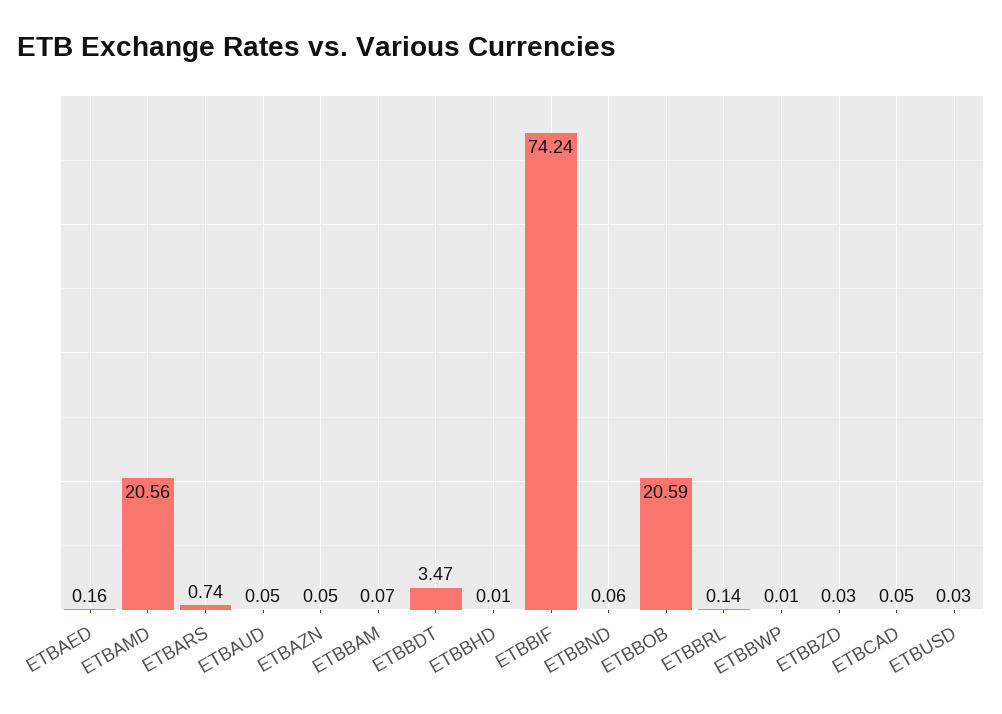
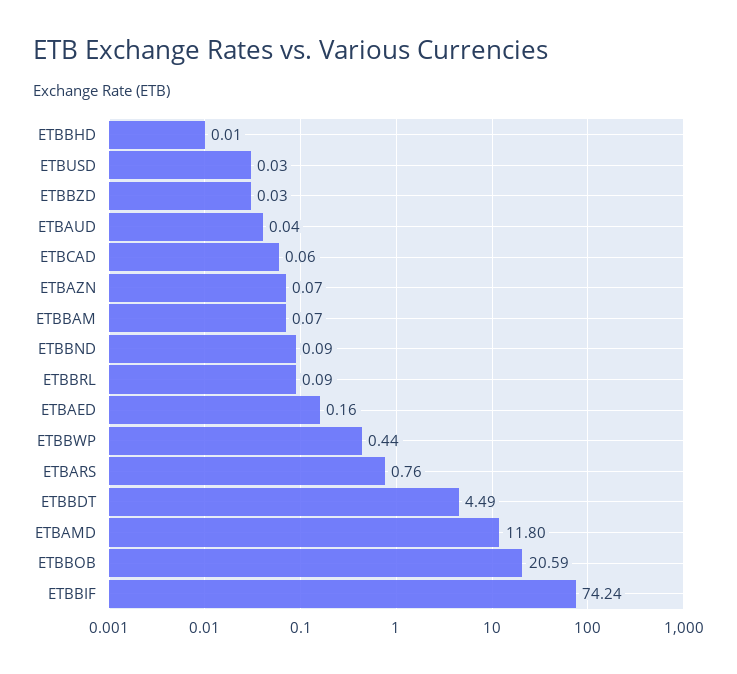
  {
    "ETBAED": 0.16,
-   "ETBAMD": 20.56,
+   "ETBAMD": 11.8,
-   "ETBARS": 0.74,
+   "ETBARS": 0.76,
-   "ETBAUD": 0.05,
+   "ETBAUD": 0.04,
-   "ETBAZN": 0.05,
+   "ETBAZN": 0.07,
    "ETBBAM": 0.07,
-   "ETBBDT": 3.47,
+   "ETBBDT": 4.49,
    "ETBBHD": 0.01,
    "ETBBIF": 74.24,
-   "ETBBND": 0.06,
+   "ETBBND": 0.09,
    "ETBBOB": 20.59,
-   "ETBBRL": 0.14,
+   "ETBBRL": 0.09,
-   "ETBBWP": 0.01,
+   "ETBBWP": 0.44,
    "ETBBZD": 0.03,
-   "ETBCAD": 0.05,
+   "ETBCAD": 0.06,
    "ETBUSD": 0.03
  }

